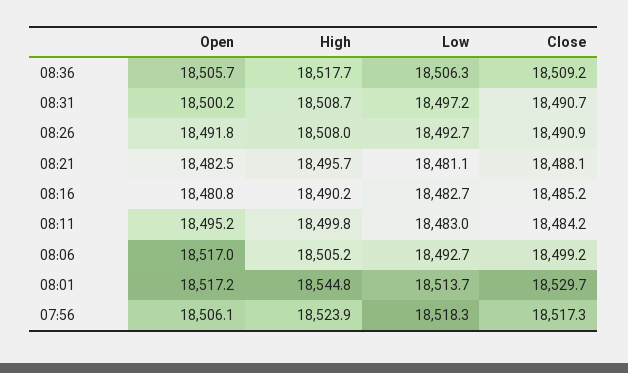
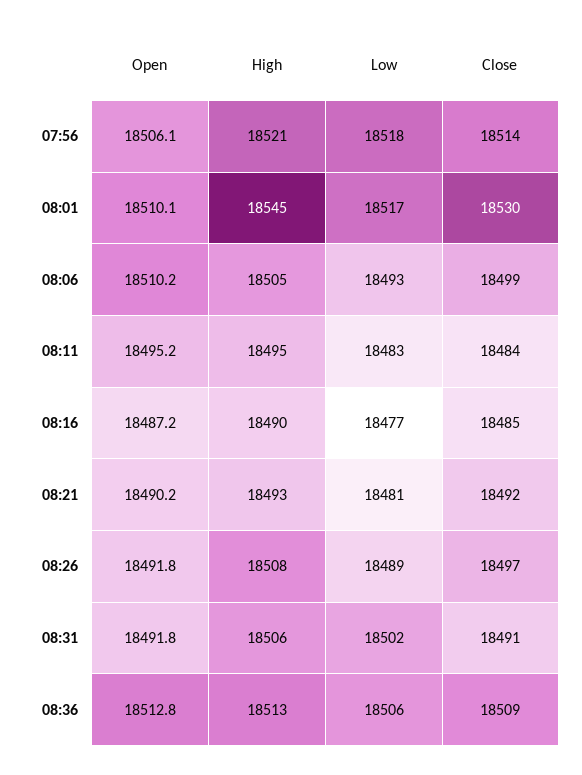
  {
    "Open": {
-     "08:36": 18505.7,
+     "08:36": 18512.8,
-     "08:31": 18500.2,
+     "08:31": 18491.8,
      "08:26": 18491.8,
-     "08:21": 18482.5,
+     "08:21": 18490.2,
-     "08:16": 18480.8,
+     "08:16": 18487.2,
      "08:11": 18495.2,
-     "08:06": 18517,
+     "08:06": 18510.2,
-     "08:01": 18517.2,
+     "08:01": 18510.1,
      "07:56": 18506.1
    },
    "High": {
-     "08:36": 18517.7,
+     "08:36": 18513,
-     "08:31": 18508.7,
+     "08:31": 18506,
      "08:26": 18508,
-     "08:21": 18495.7,
+     "08:21": 18493,
      "08:16": 18490.2,
-     "08:11": 18499.8,
+     "08:11": 18495,
      "08:06": 18505.2,
      "08:01": 18544.8,
-     "07:56": 18523.9
+     "07:56": 18521
    },
    "Low": {
      "08:36": 18506.3,
-     "08:31": 18497.2,
+     "08:31": 18502,
-     "08:26": 18492.7,
+     "08:26": 18489,
      "08:21": 18481.1,
-     "08:16": 18482.7,
+     "08:16": 18477,
      "08:11": 18483,
      "08:06": 18492.7,
-     "08:01": 18513.7,
+     "08:01": 18517,
      "07:56": 18518.3
    },
    "Close": {
      "08:36": 18509.2,
      "08:31": 18490.7,
-     "08:26": 18490.9,
+     "08:26": 18497,
-     "08:21": 18488.1,
+     "08:21": 18492,
      "08:16": 18485.2,
      "08:11": 18484.2,
      "08:06": 18499.2,
      "08:01": 18529.7,
-     "07:56": 18517.3
+     "07:56": 18514
    }
  }

